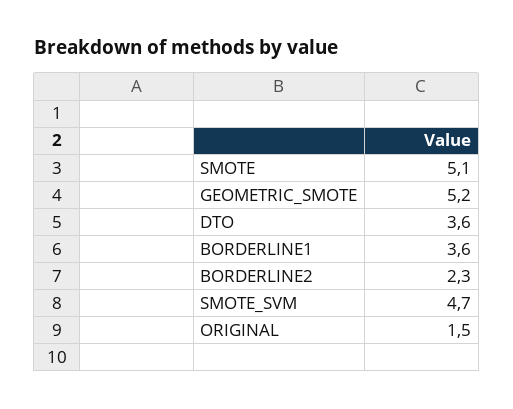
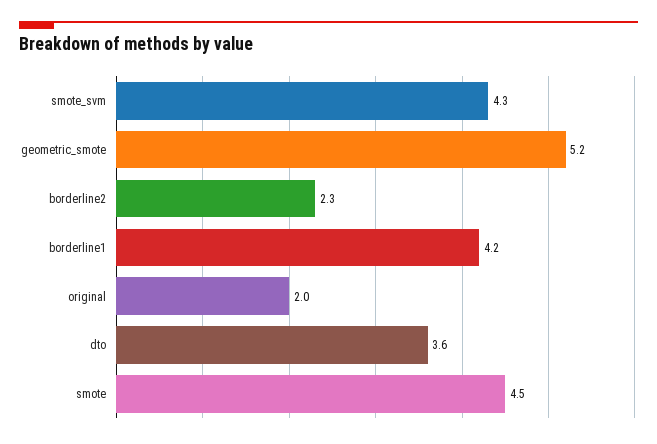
  {
-   "SMOTE": 5.1,
+   "SMOTE": 4.5,
    "GEOMETRIC_SMOTE": 5.2,
    "DTO": 3.6,
-   "BORDERLINE1": 3.6,
+   "BORDERLINE1": 4.2,
    "BORDERLINE2": 2.3,
-   "SMOTE_SVM": 4.7,
+   "SMOTE_SVM": 4.3,
-   "ORIGINAL": 1.5
+   "ORIGINAL": 2
  }

